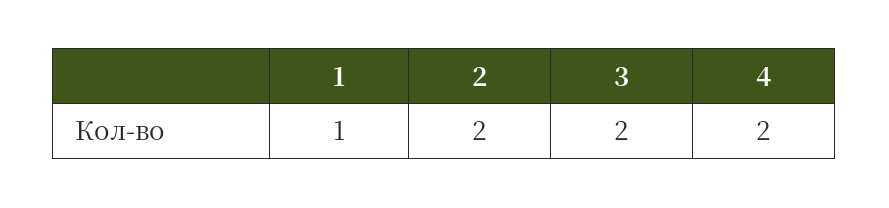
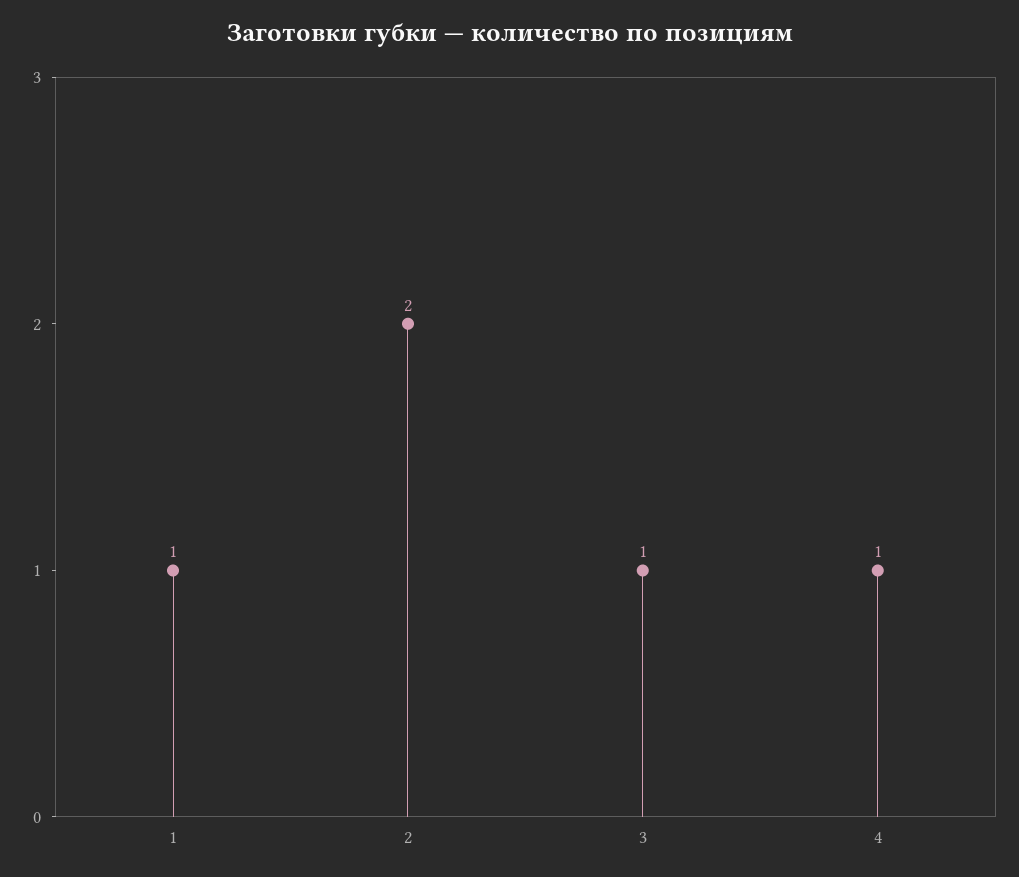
  {
    "1": 1,
    "2": 2,
-   "3": 2,
+   "3": 1,
-   "4": 2
+   "4": 1
  }

